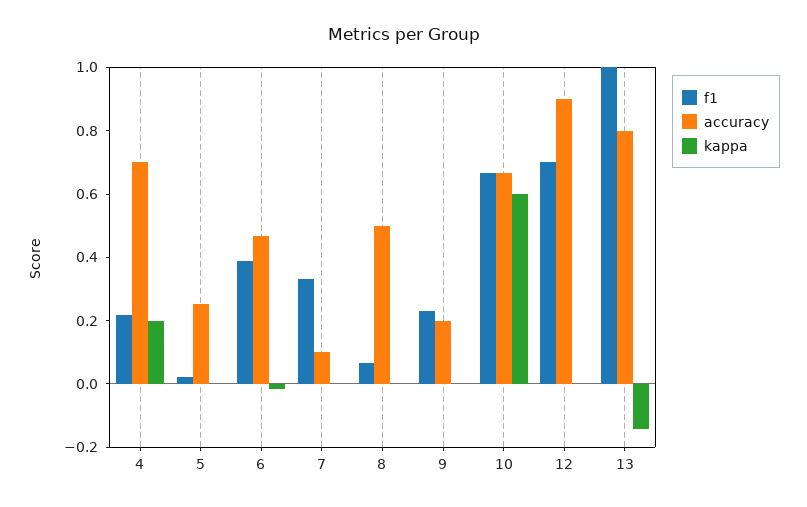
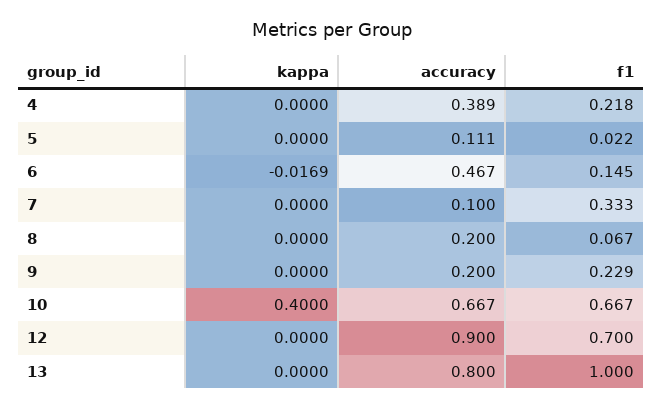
  {
    "f1": {
      "4": 0.218,
      "5": 0.022,
-     "6": 0.4,
+     "6": 0.145,
      "7": 0.333,
      "8": 0.067,
      "9": 0.229,
      "10": 0.667,
      "12": 0.7,
      "13": 1
    },
    "accuracy": {
-     "4": 0.7,
+     "4": 0.389,
-     "5": 0.25,
+     "5": 0.111,
      "6": 0.467,
      "7": 0.1,
-     "8": 0.5,
+     "8": 0.2,
      "9": 0.2,
      "10": 0.667,
      "12": 0.9,
      "13": 0.8
    },
    "kappa": {
-     "4": 0.2,
+     "4": 0,
      "5": 0,
      "6": -0.0169,
      "7": 0,
      "8": 0,
      "9": 0,
-     "10": 0.6,
+     "10": 0.4,
      "12": 0,
-     "13": -0.15
+     "13": 0
    }
  }

